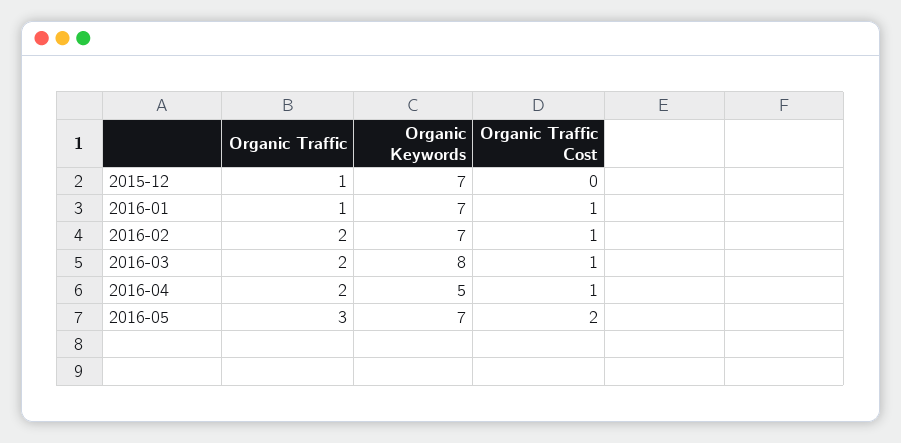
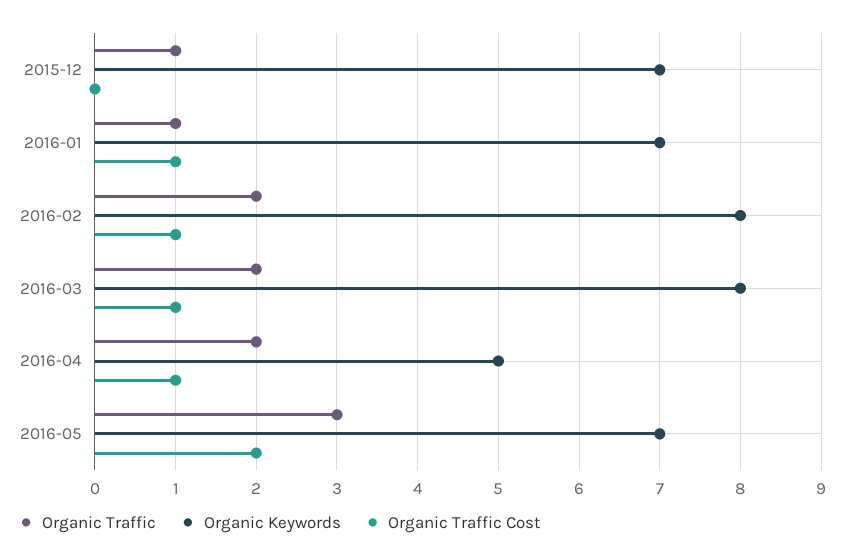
  {
    "Organic Traffic": {
      "2015-12": 1,
      "2016-01": 1,
      "2016-02": 2,
      "2016-03": 2,
      "2016-04": 2,
      "2016-05": 3
    },
    "Organic Keywords": {
      "2015-12": 7,
      "2016-01": 7,
-     "2016-02": 7,
+     "2016-02": 8,
      "2016-03": 8,
      "2016-04": 5,
      "2016-05": 7
    },
    "Organic Traffic Cost": {
      "2015-12": 0,
      "2016-01": 1,
      "2016-02": 1,
      "2016-03": 1,
      "2016-04": 1,
      "2016-05": 2
    }
  }

